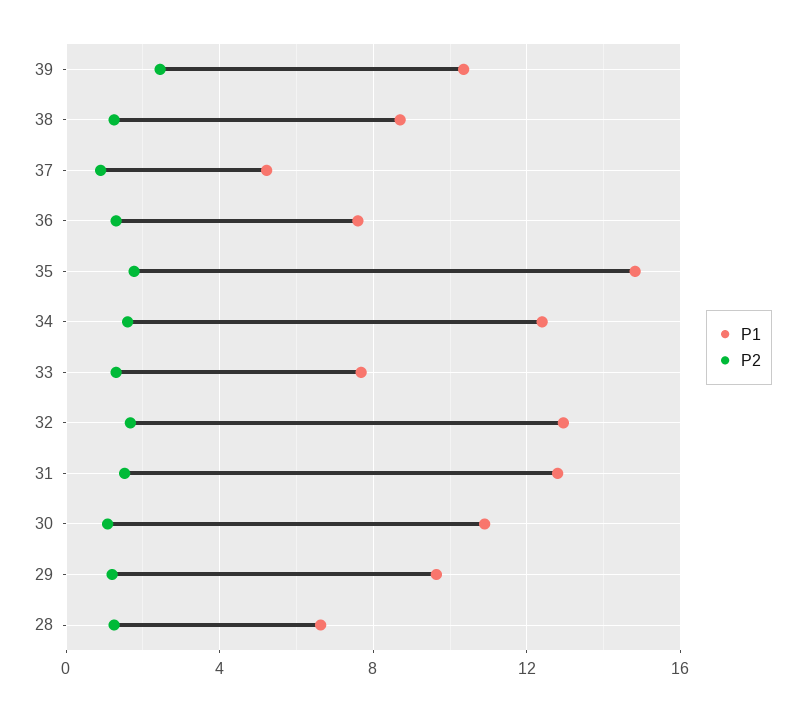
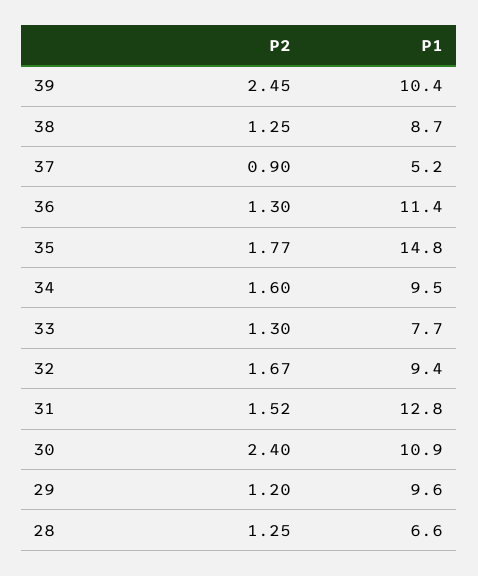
  {
    "P1": {
      "39": 10.4,
      "38": 8.7,
      "37": 5.2,
-     "36": 7.5,
+     "36": 11.4,
      "35": 14.8,
-     "34": 12.5,
+     "34": 9.5,
      "33": 7.7,
-     "32": 13,
+     "32": 9.4,
      "31": 12.8,
      "30": 10.9,
      "29": 9.6,
      "28": 6.6
    },
    "P2": {
      "39": 2.45,
      "38": 1.25,
      "37": 0.9,
      "36": 1.3,
      "35": 1.77,
      "34": 1.6,
      "33": 1.3,
      "32": 1.67,
      "31": 1.52,
-     "30": 1,
+     "30": 2.4,
      "29": 1.2,
      "28": 1.25
    }
  }

